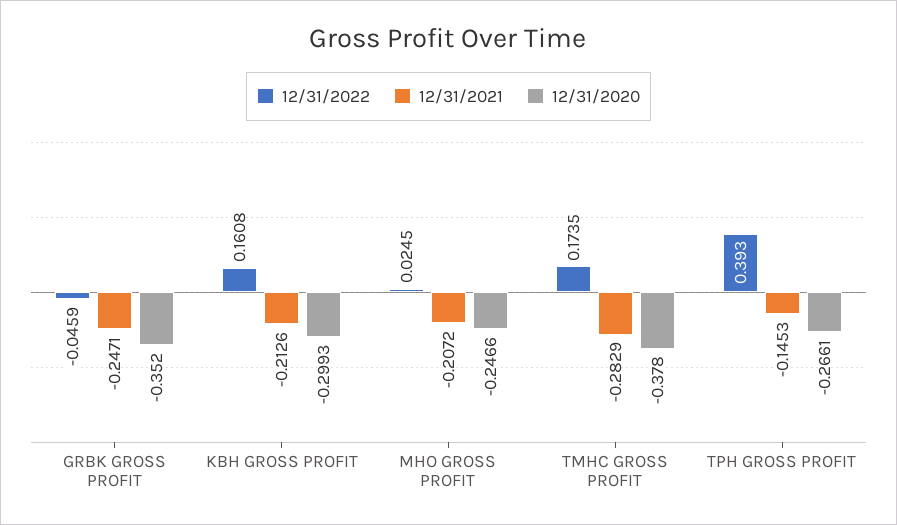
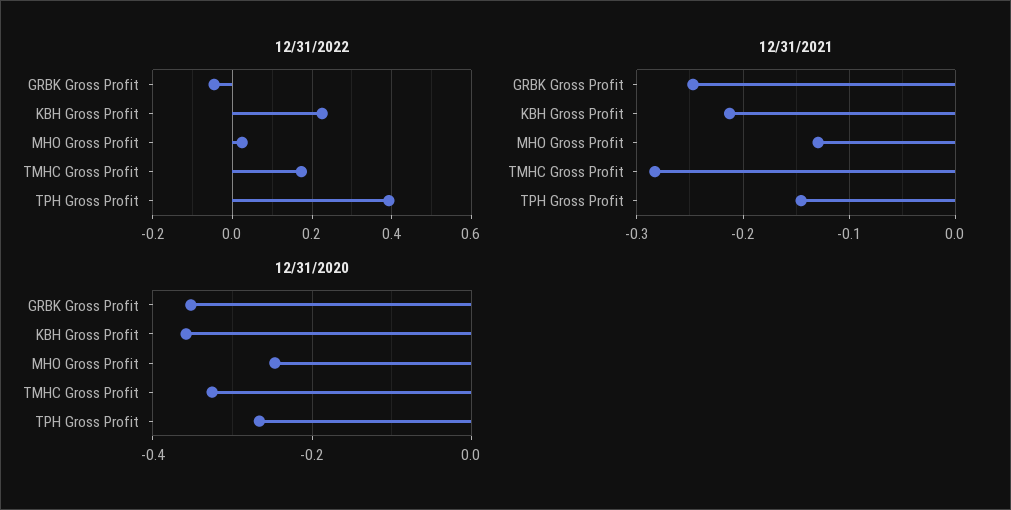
  {
    "12/31/2022": {
      "GRBK GROSS PROFIT": -0.0459,
-     "KBH GROSS PROFIT": 0.1608,
+     "KBH GROSS PROFIT": 0.22,
      "MHO GROSS PROFIT": 0.0245,
      "TMHC GROSS PROFIT": 0.1735,
      "TPH GROSS PROFIT": 0.393
    },
    "12/31/2021": {
      "GRBK GROSS PROFIT": -0.2471,
      "KBH GROSS PROFIT": -0.2126,
-     "MHO GROSS PROFIT": -0.2072,
+     "MHO GROSS PROFIT": -0.13,
      "TMHC GROSS PROFIT": -0.2829,
      "TPH GROSS PROFIT": -0.1453
    },
    "12/31/2020": {
      "GRBK GROSS PROFIT": -0.352,
-     "KBH GROSS PROFIT": -0.2993,
+     "KBH GROSS PROFIT": -0.36,
      "MHO GROSS PROFIT": -0.2466,
-     "TMHC GROSS PROFIT": -0.378,
+     "TMHC GROSS PROFIT": -0.32,
      "TPH GROSS PROFIT": -0.2661
    }
  }

